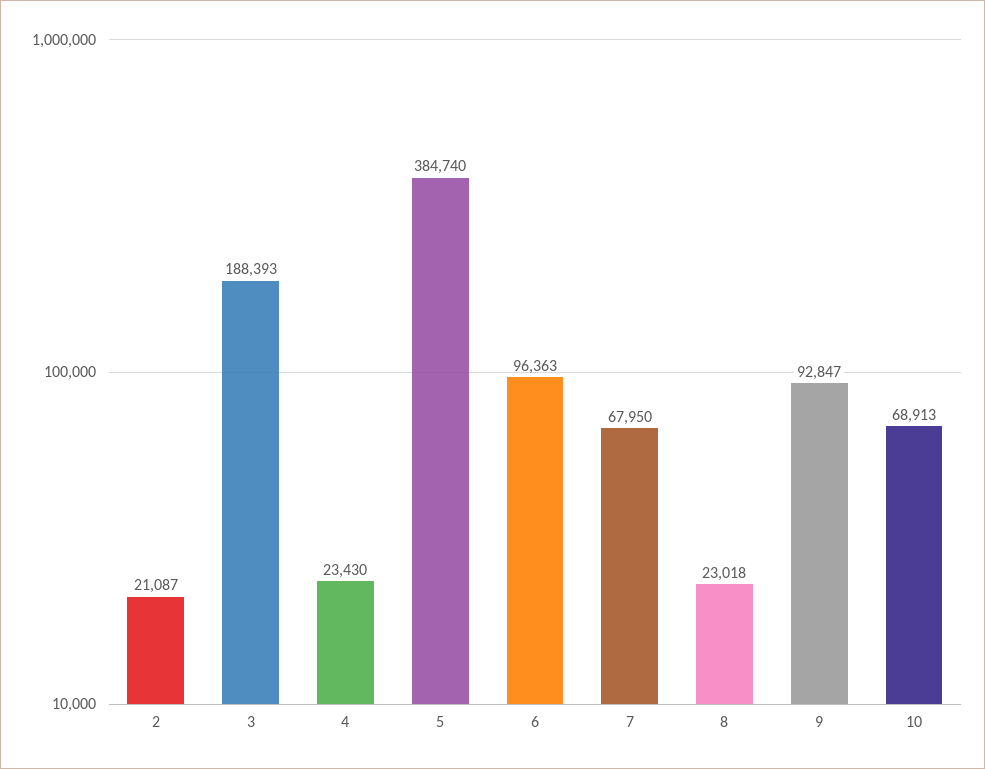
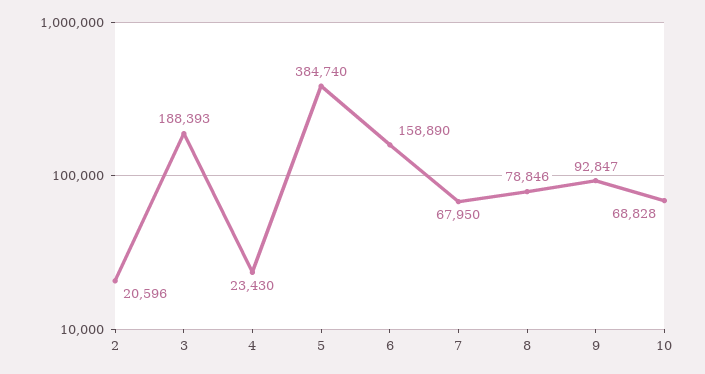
  {
-   "2": 21087,
+   "2": 20596,
    "3": 188393,
    "4": 23430,
    "5": 384740,
-   "6": 96363,
+   "6": 158890,
    "7": 67950,
-   "8": 23018,
+   "8": 78846,
    "9": 92847,
-   "10": 68913
+   "10": 68828
  }

